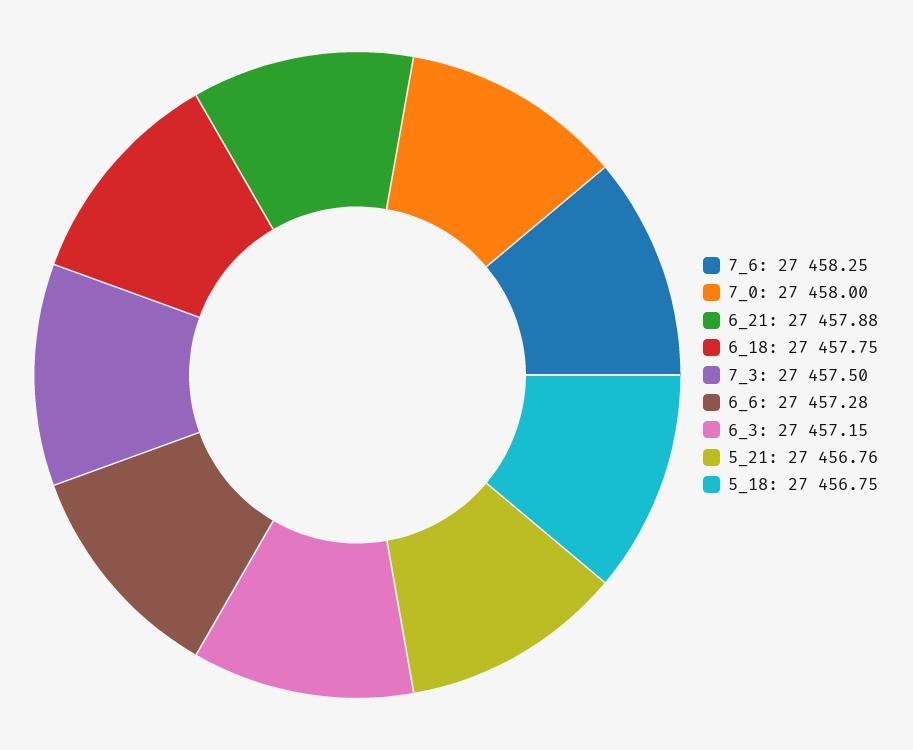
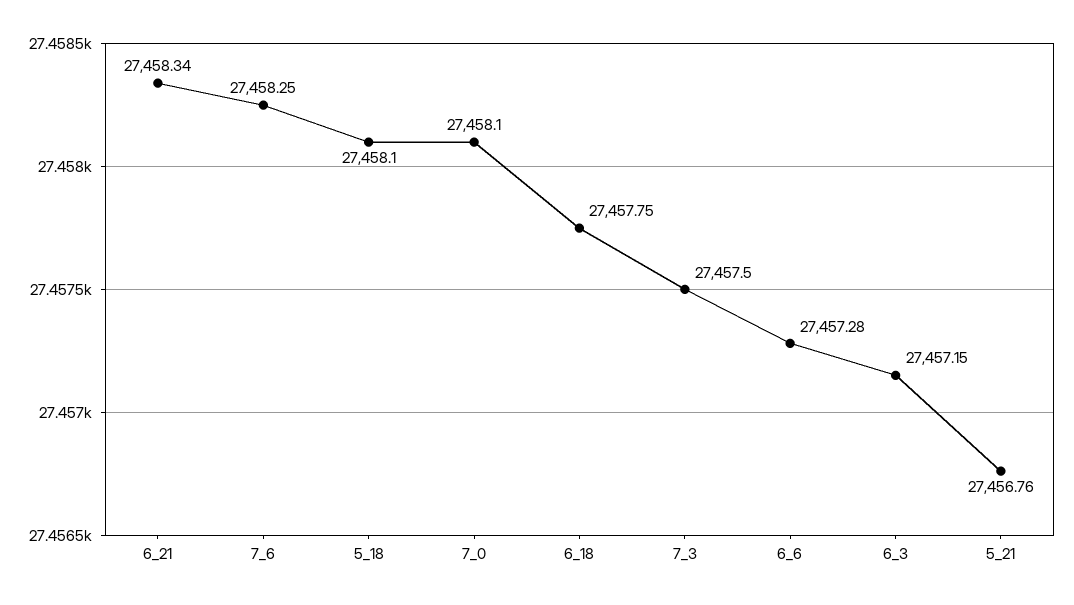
  {
    "7_6": 27458.25,
-   "7_0": 27458,
+   "7_0": 27458.1,
-   "6_21": 27457.88,
+   "6_21": 27458.34,
    "6_18": 27457.75,
    "7_3": 27457.5,
    "6_6": 27457.28,
    "6_3": 27457.15,
    "5_21": 27456.76,
-   "5_18": 27456.75
+   "5_18": 27458.1
  }

